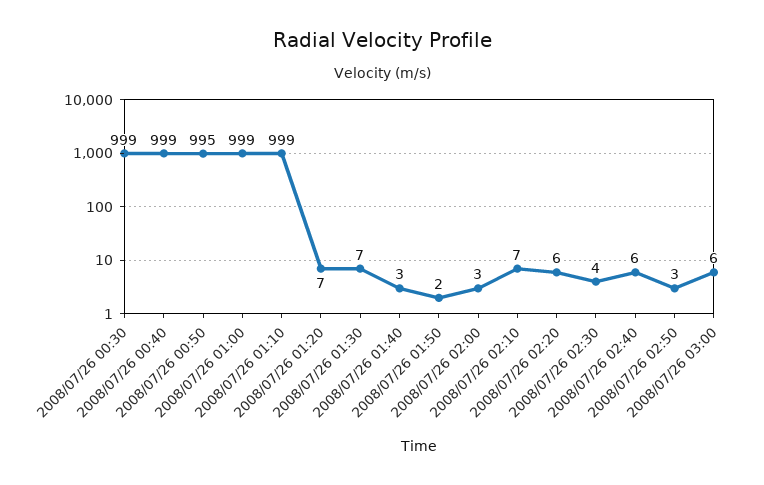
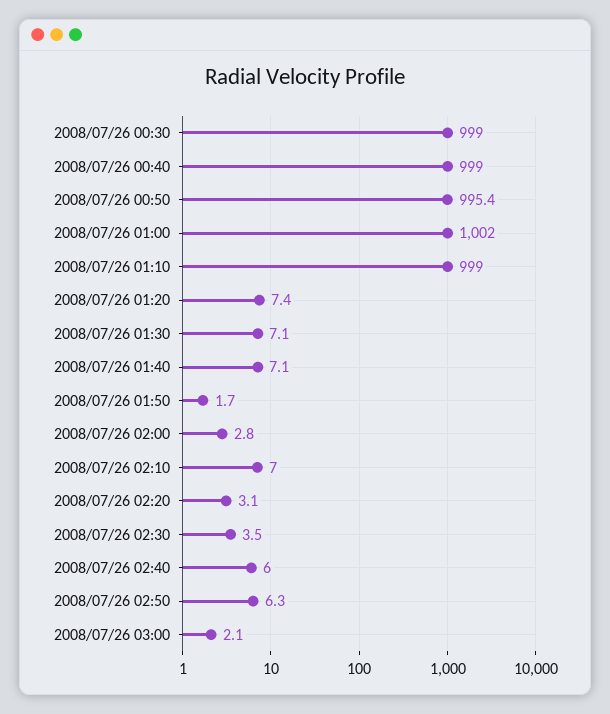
  {
    "2008/07/26 00:30": 999,
    "2008/07/26 00:40": 999,
    "2008/07/26 00:50": 995.4,
-   "2008/07/26 01:00": 999,
+   "2008/07/26 01:00": 1002,
    "2008/07/26 01:10": 999,
    "2008/07/26 01:20": 7.4,
    "2008/07/26 01:30": 7.1,
-   "2008/07/26 01:40": 3,
+   "2008/07/26 01:40": 7.1,
    "2008/07/26 01:50": 1.7,
    "2008/07/26 02:00": 2.8,
    "2008/07/26 02:10": 7,
-   "2008/07/26 02:20": 6,
+   "2008/07/26 02:20": 3.1,
    "2008/07/26 02:30": 3.5,
    "2008/07/26 02:40": 6,
-   "2008/07/26 02:50": 3,
+   "2008/07/26 02:50": 6.3,
-   "2008/07/26 03:00": 6
+   "2008/07/26 03:00": 2.1
  }

